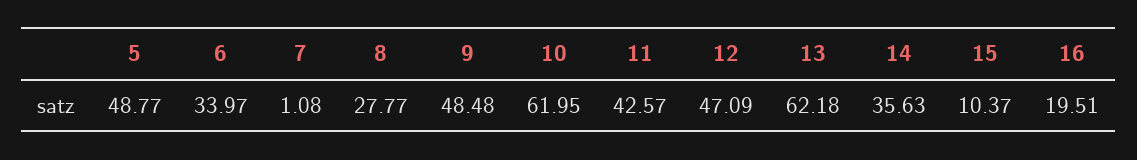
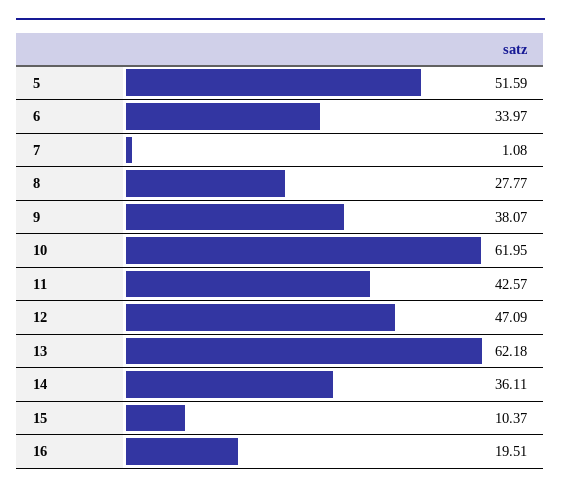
  {
-   "5": 48.77,
+   "5": 51.59,
    "6": 33.97,
    "7": 1.08,
    "8": 27.77,
-   "9": 48.48,
+   "9": 38.07,
    "10": 61.95,
    "11": 42.57,
    "12": 47.09,
    "13": 62.18,
-   "14": 35.63,
+   "14": 36.11,
    "15": 10.37,
    "16": 19.51
  }

